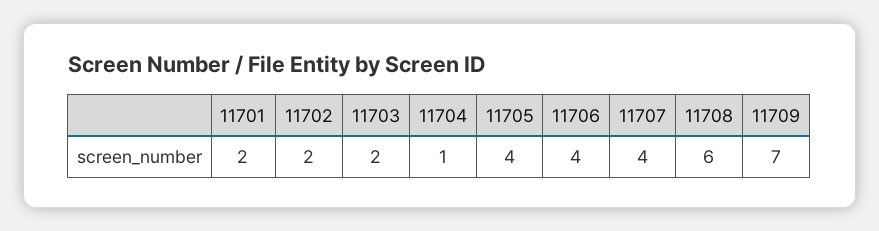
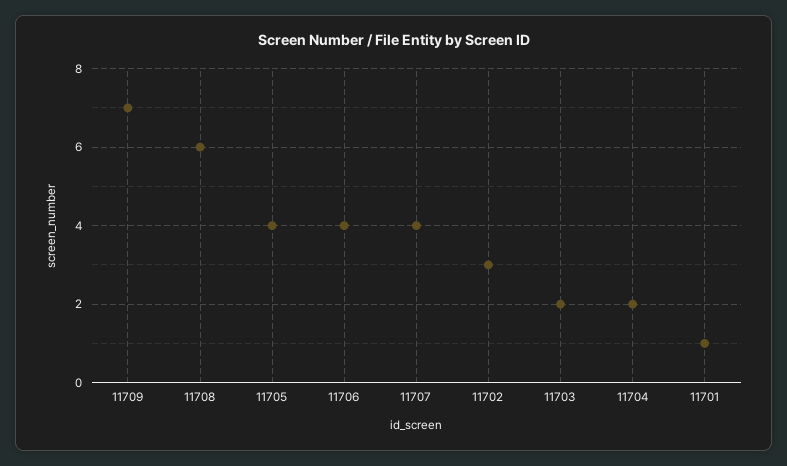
  {
-   "11701": 2,
+   "11701": 1,
-   "11702": 2,
+   "11702": 3,
    "11703": 2,
-   "11704": 1,
+   "11704": 2,
    "11705": 4,
    "11706": 4,
    "11707": 4,
    "11708": 6,
    "11709": 7
  }

